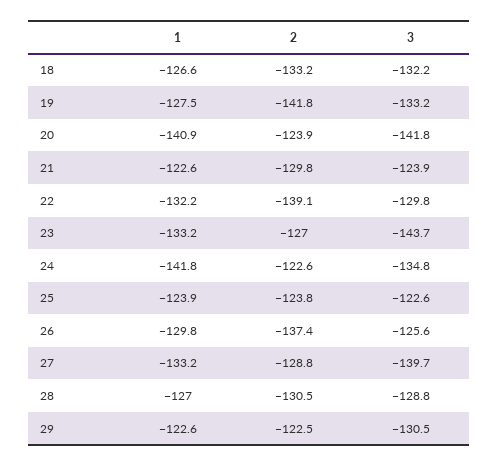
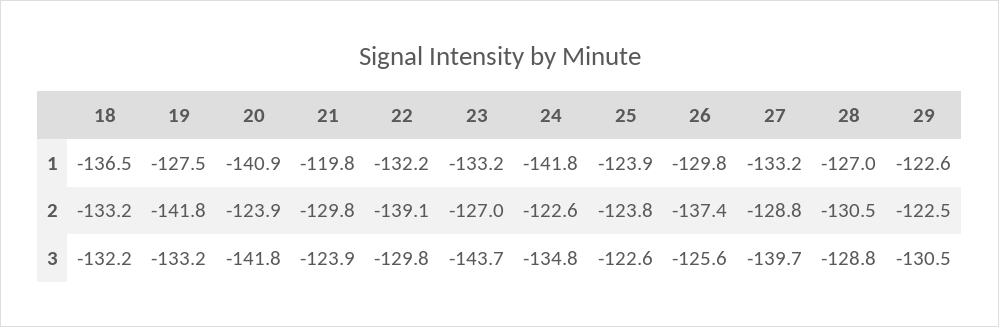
  {
    "1": {
-     "18": -126.6,
+     "18": -136.5,
      "19": -127.5,
      "20": -140.9,
-     "21": -122.6,
+     "21": -119.8,
      "22": -132.2,
      "23": -133.2,
      "24": -141.8,
      "25": -123.9,
      "26": -129.8,
      "27": -133.2,
      "28": -127,
      "29": -122.6
    },
    "2": {
      "18": -133.2,
      "19": -141.8,
      "20": -123.9,
      "21": -129.8,
      "22": -139.1,
      "23": -127,
      "24": -122.6,
      "25": -123.8,
      "26": -137.4,
      "27": -128.8,
      "28": -130.5,
      "29": -122.5
    },
    "3": {
      "18": -132.2,
      "19": -133.2,
      "20": -141.8,
      "21": -123.9,
      "22": -129.8,
      "23": -143.7,
      "24": -134.8,
      "25": -122.6,
      "26": -125.6,
      "27": -139.7,
      "28": -128.8,
      "29": -130.5
    }
  }

